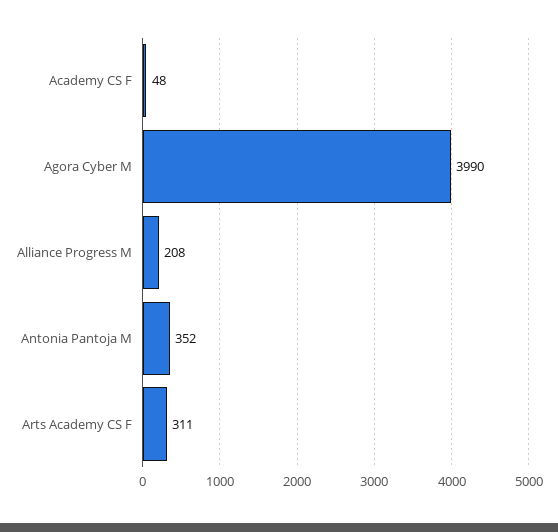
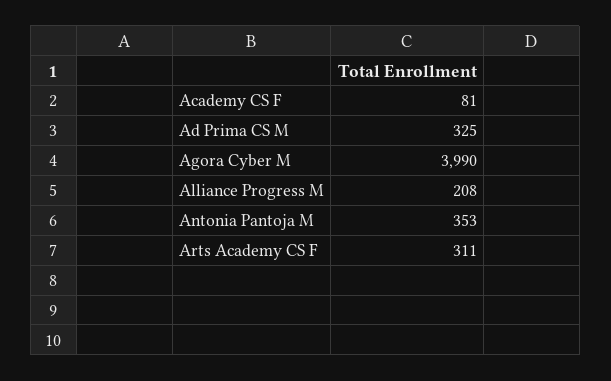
  {
-   "Academy CS F": 48,
+   "Academy CS F": 81,
    "Agora Cyber M": 3990,
    "Alliance Progress M": 208,
-   "Antonia Pantoja M": 352,
+   "Antonia Pantoja M": 353,
-   "Arts Academy CS F": 311
+   "Arts Academy CS F": 311,
+   "Ad Prima CS M": 325
  }

